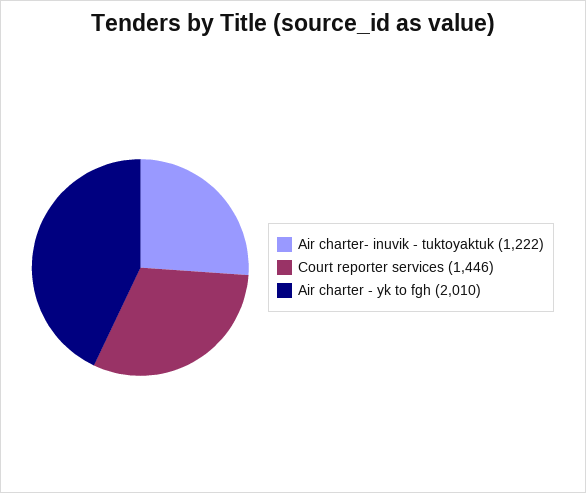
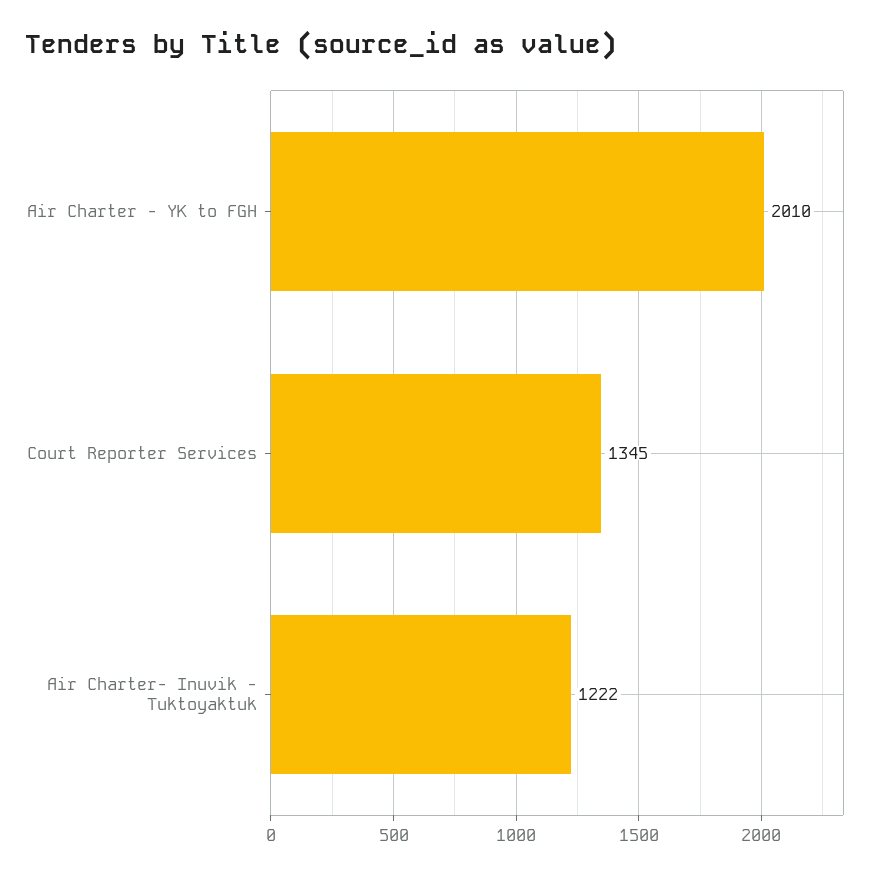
  {
    "Air charter- inuvik - tuktoyaktuk": 1222,
-   "Court reporter services": 1446,
+   "Court reporter services": 1345,
    "Air charter - yk to fgh": 2010
  }

